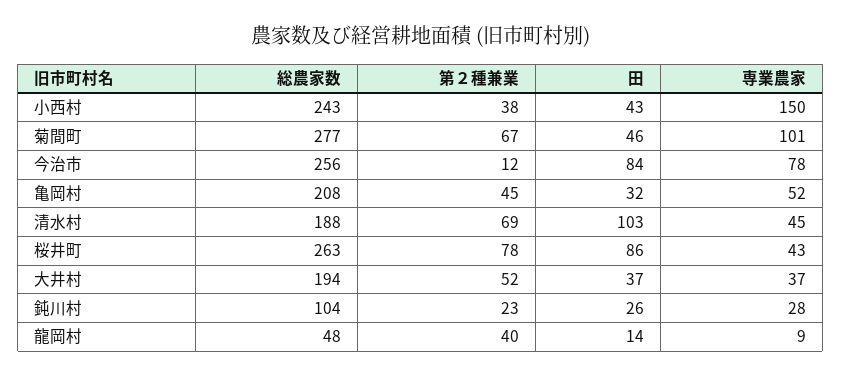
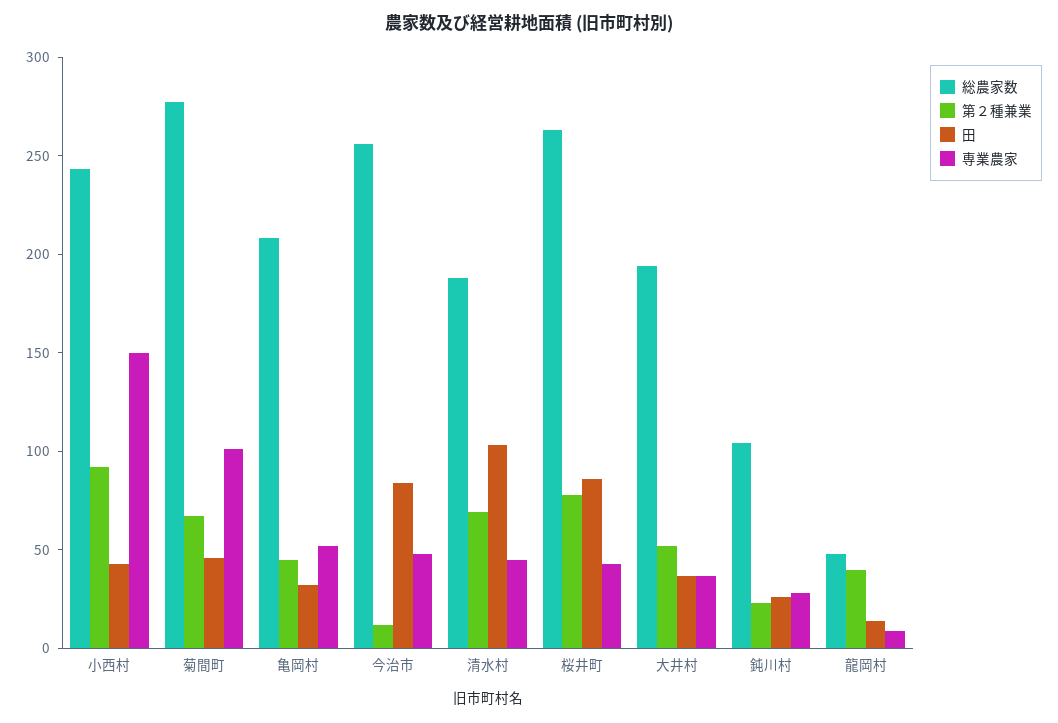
  {
    "総農家数": {
      "小西村": 243,
      "菊間町": 277,
      "今治市": 256,
      "亀岡村": 208,
      "清水村": 188,
      "桜井町": 263,
      "大井村": 194,
      "鈍川村": 104,
      "龍岡村": 48
    },
    "第２種兼業": {
-     "小西村": 38,
+     "小西村": 90,
      "菊間町": 67,
      "今治市": 12,
      "亀岡村": 45,
      "清水村": 69,
      "桜井町": 78,
      "大井村": 52,
      "鈍川村": 23,
      "龍岡村": 40
    },
    "田": {
      "小西村": 43,
      "菊間町": 46,
      "今治市": 84,
      "亀岡村": 32,
      "清水村": 103,
      "桜井町": 86,
      "大井村": 37,
      "鈍川村": 26,
      "龍岡村": 14
    },
    "専業農家": {
      "小西村": 150,
      "菊間町": 101,
-     "今治市": 78,
+     "今治市": 50,
      "亀岡村": 52,
      "清水村": 45,
      "桜井町": 43,
      "大井村": 37,
      "鈍川村": 28,
      "龍岡村": 9
    }
  }

